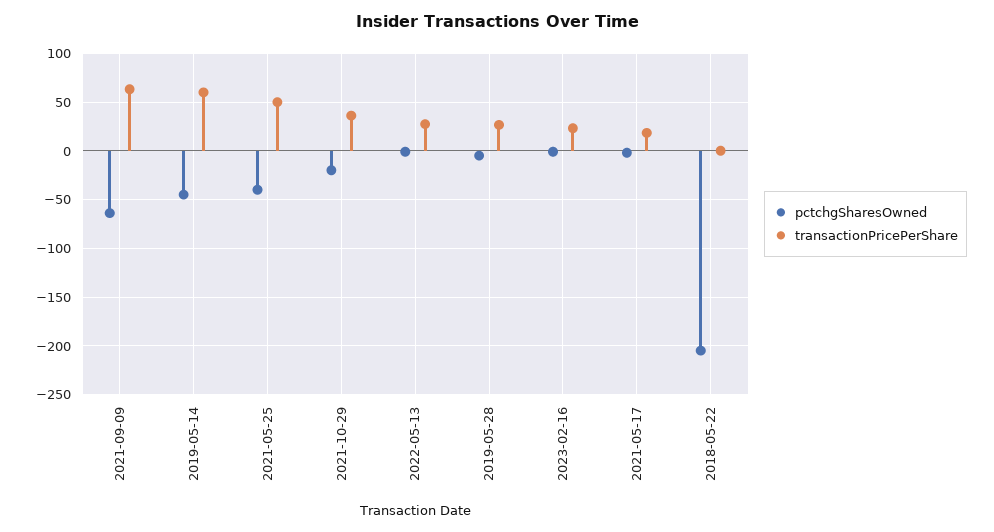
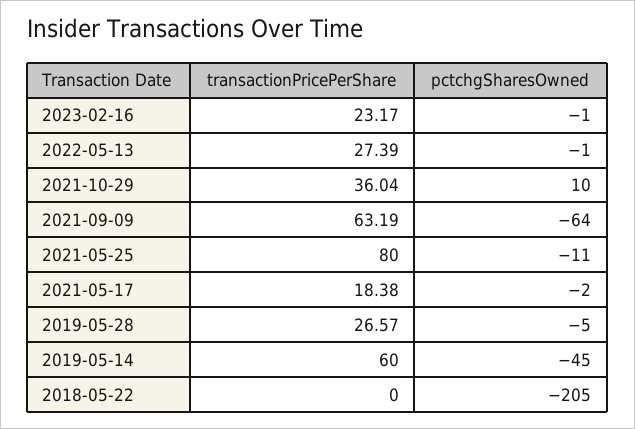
  {
    "pctchgSharesOwned": {
      "2021-09-09": -64,
      "2019-05-14": -45,
-     "2021-05-25": -40,
+     "2021-05-25": -11,
-     "2021-10-29": -20,
+     "2021-10-29": 10,
      "2022-05-13": -1,
      "2019-05-28": -5,
      "2023-02-16": -1,
      "2021-05-17": -2,
      "2018-05-22": -205
    },
    "transactionPricePerShare": {
      "2021-09-09": 63.19,
      "2019-05-14": 60,
-     "2021-05-25": 50,
+     "2021-05-25": 80,
      "2021-10-29": 36.04,
      "2022-05-13": 27.39,
      "2019-05-28": 26.57,
      "2023-02-16": 23.17,
      "2021-05-17": 18.38,
      "2018-05-22": 0
    }
  }

